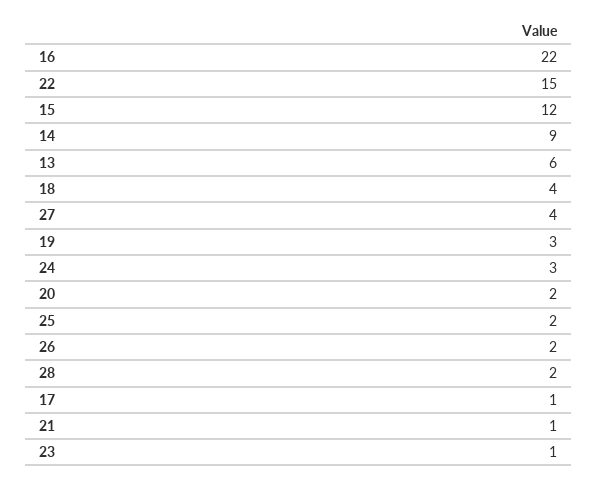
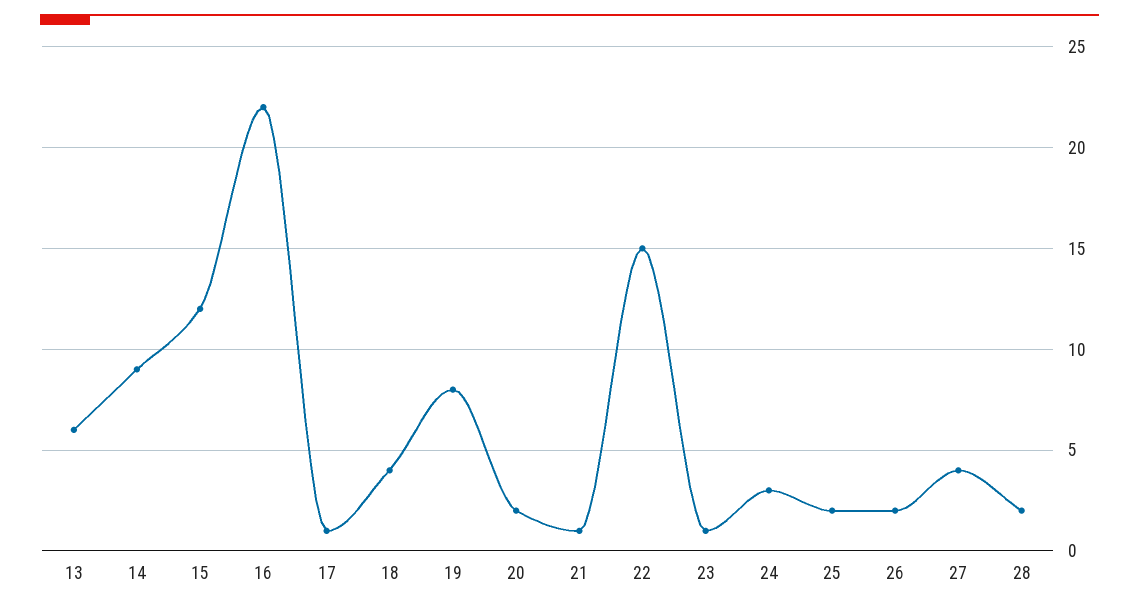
  {
    "16": 22,
    "22": 15,
    "15": 12,
    "14": 9,
    "13": 6,
    "18": 4,
    "27": 4,
-   "19": 3,
+   "19": 8,
    "24": 3,
    "20": 2,
    "25": 2,
    "26": 2,
    "28": 2,
    "17": 1,
    "21": 1,
    "23": 1
  }

